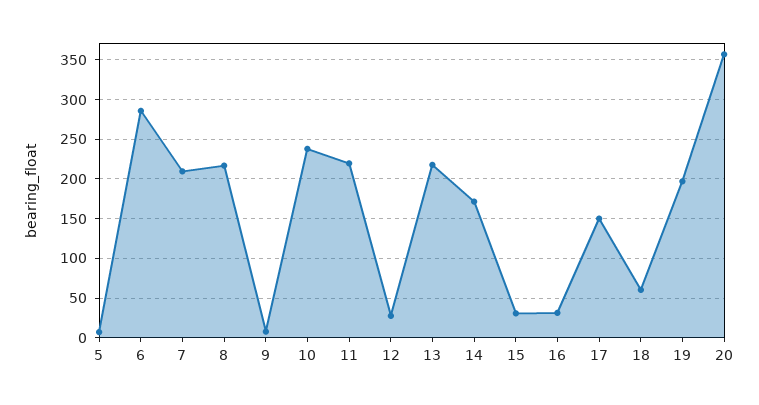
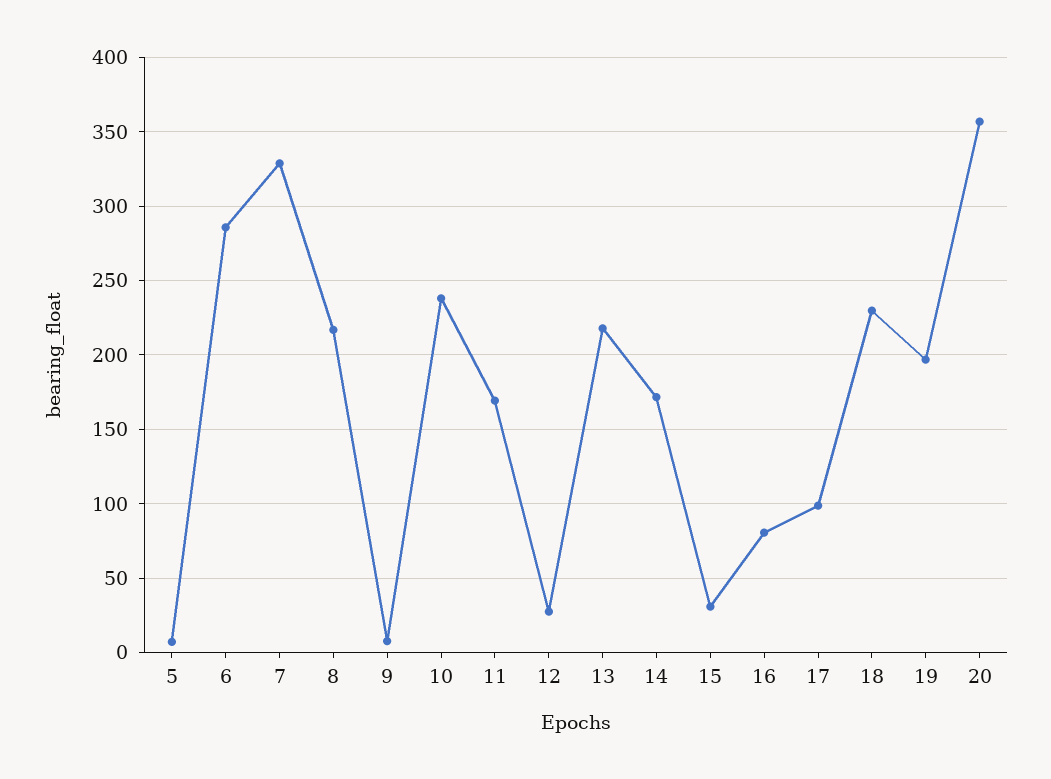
  {
    "5": 5,
    "6": 285,
-   "7": 210,
+   "7": 330,
    "8": 215,
    "9": 10,
    "10": 240,
-   "11": 220,
+   "11": 170,
    "12": 25,
    "13": 220,
    "14": 170,
    "15": 30,
-   "16": 30,
+   "16": 80,
-   "17": 150,
+   "17": 100,
-   "18": 60,
+   "18": 230,
    "19": 195,
    "20": 355
  }

